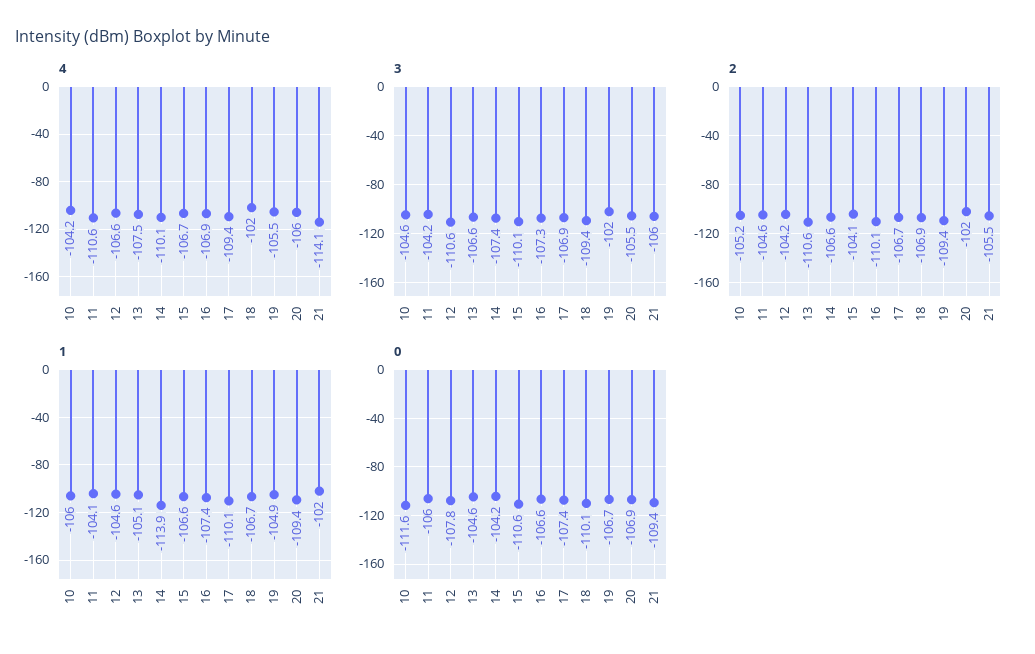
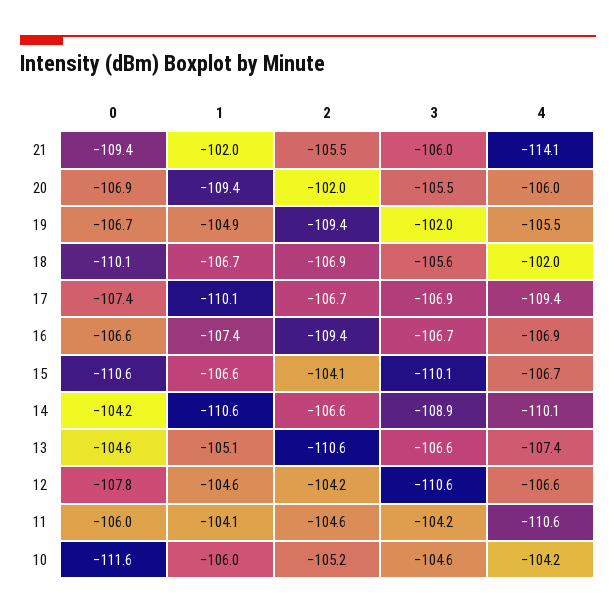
  {
    "4": {
      "10": -104.2,
      "11": -110.6,
      "12": -106.6,
-     "13": -107.5,
+     "13": -107.4,
      "14": -110.1,
      "15": -106.7,
      "16": -106.9,
      "17": -109.4,
      "18": -102,
      "19": -105.5,
      "20": -106,
      "21": -114.1
    },
    "3": {
      "10": -104.6,
      "11": -104.2,
      "12": -110.6,
      "13": -106.6,
-     "14": -107.4,
+     "14": -108.9,
      "15": -110.1,
-     "16": -107.3,
+     "16": -106.7,
      "17": -106.9,
-     "18": -109.4,
+     "18": -105.6,
      "19": -102,
      "20": -105.5,
      "21": -106
    },
    "2": {
      "10": -105.2,
      "11": -104.6,
      "12": -104.2,
      "13": -110.6,
      "14": -106.6,
      "15": -104.1,
-     "16": -110.1,
+     "16": -109.4,
      "17": -106.7,
      "18": -106.9,
      "19": -109.4,
      "20": -102,
      "21": -105.5
    },
    "1": {
      "10": -106,
      "11": -104.1,
      "12": -104.6,
      "13": -105.1,
-     "14": -113.9,
+     "14": -110.6,
      "15": -106.6,
      "16": -107.4,
      "17": -110.1,
      "18": -106.7,
      "19": -104.9,
      "20": -109.4,
      "21": -102
    },
    "0": {
      "10": -111.6,
      "11": -106,
      "12": -107.8,
      "13": -104.6,
      "14": -104.2,
      "15": -110.6,
      "16": -106.6,
      "17": -107.4,
      "18": -110.1,
      "19": -106.7,
      "20": -106.9,
      "21": -109.4
    }
  }

